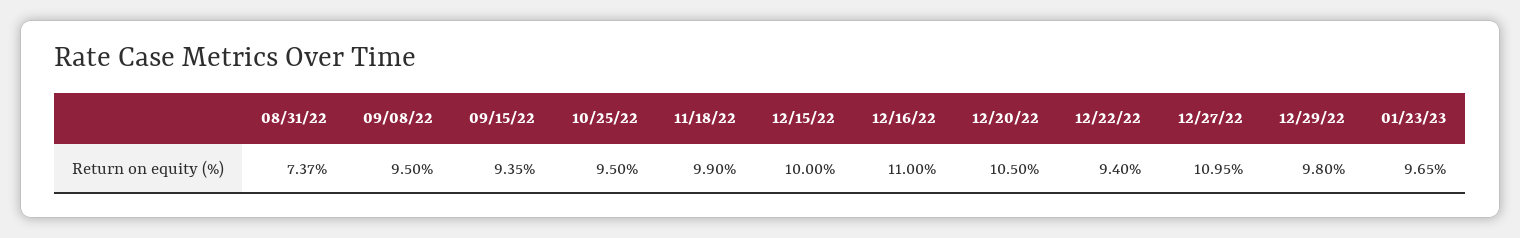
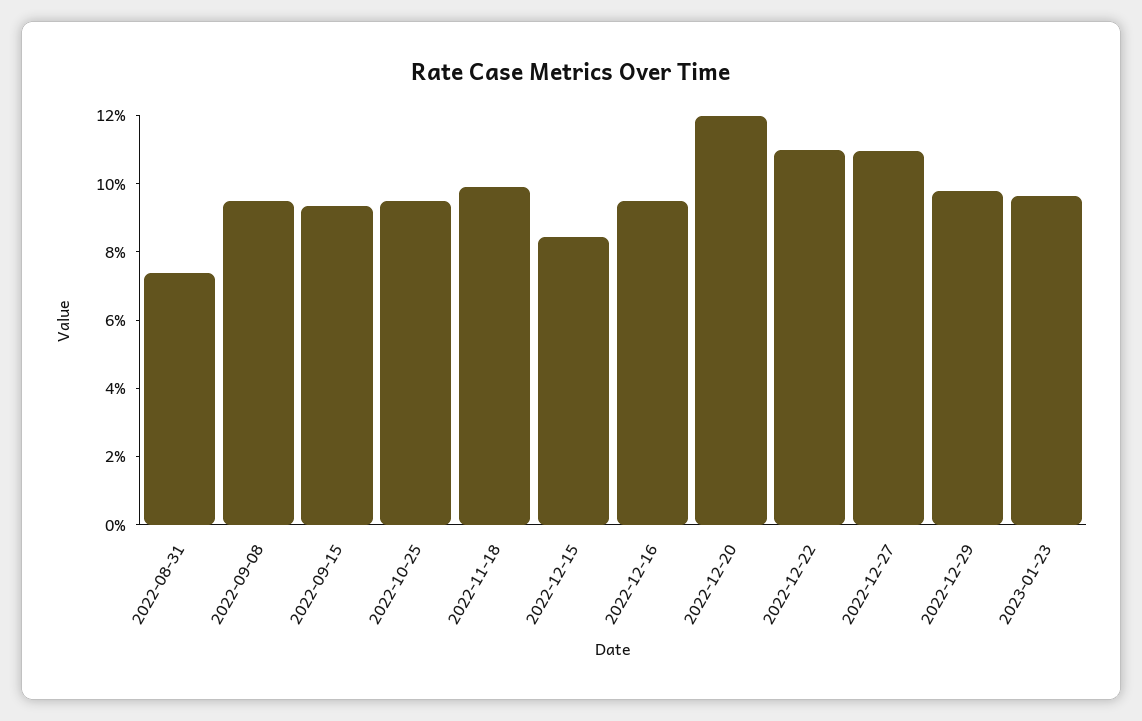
  {
    "08/31/22": 7.37,
    "09/08/22": 9.5,
    "09/15/22": 9.35,
    "10/25/22": 9.5,
    "11/18/22": 9.9,
-   "12/15/22": 10,
+   "12/15/22": 8.5,
-   "12/16/22": 11,
+   "12/16/22": 9.5,
-   "12/20/22": 10.5,
+   "12/20/22": 12,
-   "12/22/22": 9.4,
+   "12/22/22": 11,
    "12/27/22": 10.95,
    "12/29/22": 9.8,
    "01/23/23": 9.65
  }

